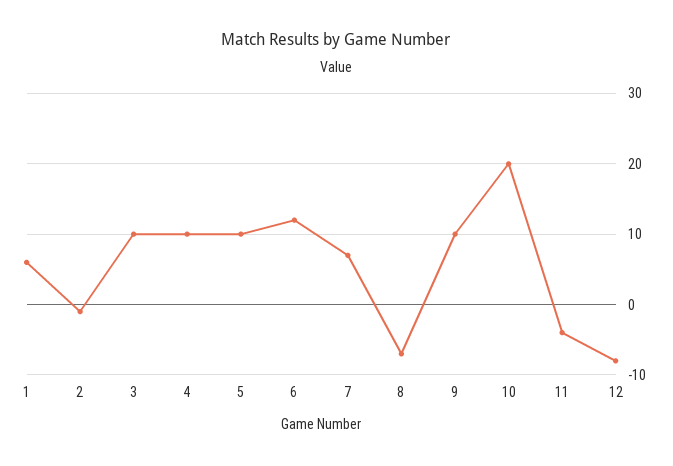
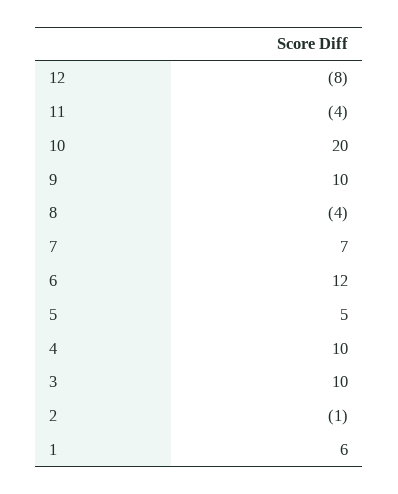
  {
    "1": 6,
    "2": -1,
    "3": 10,
    "4": 10,
-   "5": 10,
+   "5": 5,
    "6": 12,
    "7": 7,
-   "8": -7,
+   "8": -4,
    "9": 10,
    "10": 20,
    "11": -4,
    "12": -8
  }

